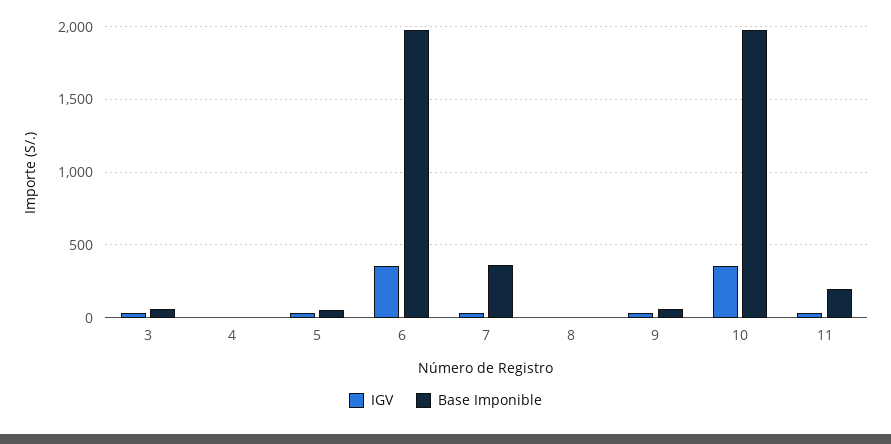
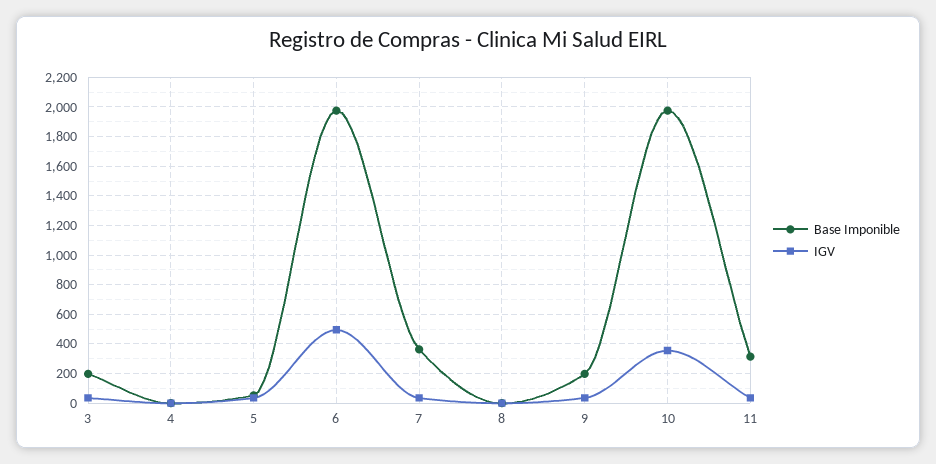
  {
    "IGV": {
      "3": 50,
      "4": 0,
      "5": 50,
-     "6": 350,
+     "6": 500,
      "7": 50,
      "8": 0,
      "9": 50,
      "10": 350,
      "11": 50
    },
    "Base Imponible": {
-     "3": 50,
+     "3": 200,
      "4": 0,
      "5": 50,
      "6": 2000,
      "7": 350,
      "8": 0,
-     "9": 50,
+     "9": 200,
      "10": 2000,
-     "11": 200
+     "11": 300
    }
  }

